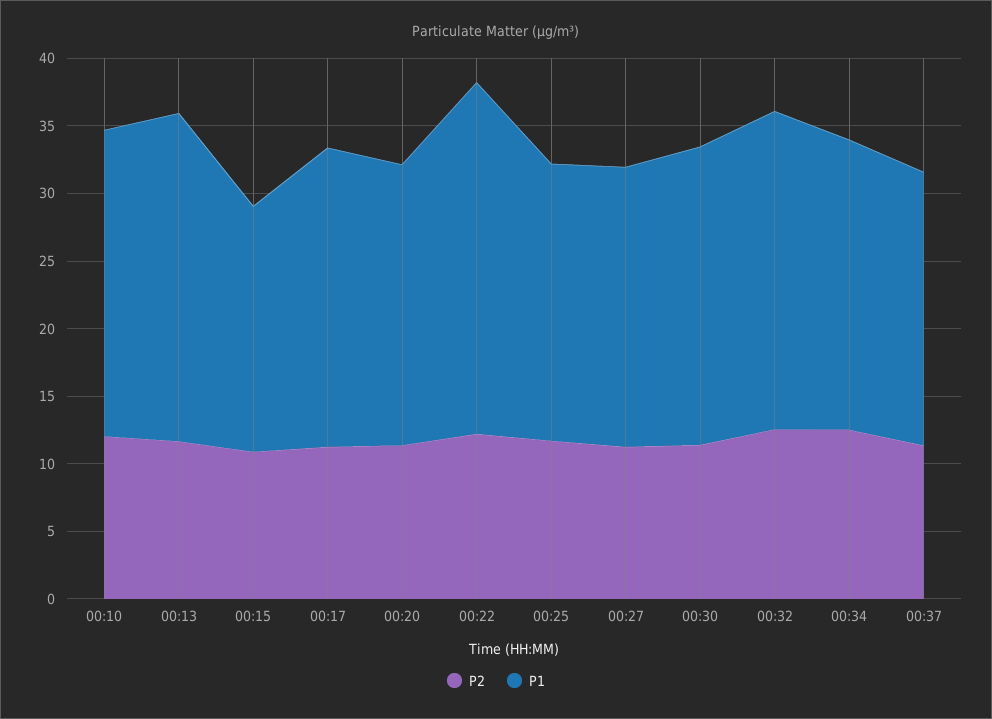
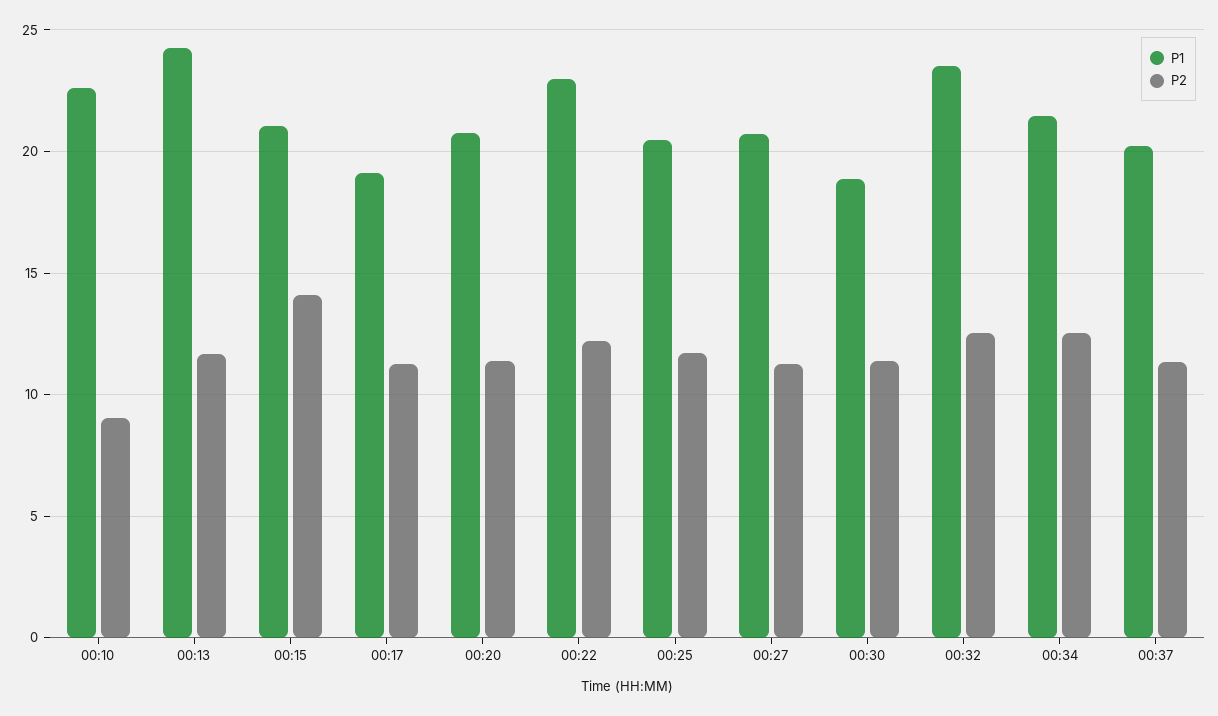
  {
    "P2": {
-     "00:10": 12,
+     "00:10": 9,
      "00:13": 11.5,
-     "00:15": 11,
+     "00:15": 14,
      "00:17": 11.5,
      "00:20": 11.5,
      "00:22": 12,
      "00:25": 11.5,
      "00:27": 11.5,
      "00:30": 11.5,
      "00:32": 12.5,
      "00:34": 12.5,
      "00:37": 11.5
    },
    "P1": {
      "00:10": 22.5,
      "00:13": 24.5,
-     "00:15": 18,
+     "00:15": 21,
-     "00:17": 22,
+     "00:17": 19,
      "00:20": 21,
-     "00:22": 26,
+     "00:22": 23,
      "00:25": 20.5,
      "00:27": 20.5,
-     "00:30": 22,
+     "00:30": 19,
      "00:32": 23.5,
      "00:34": 21.5,
      "00:37": 20
    }
  }

